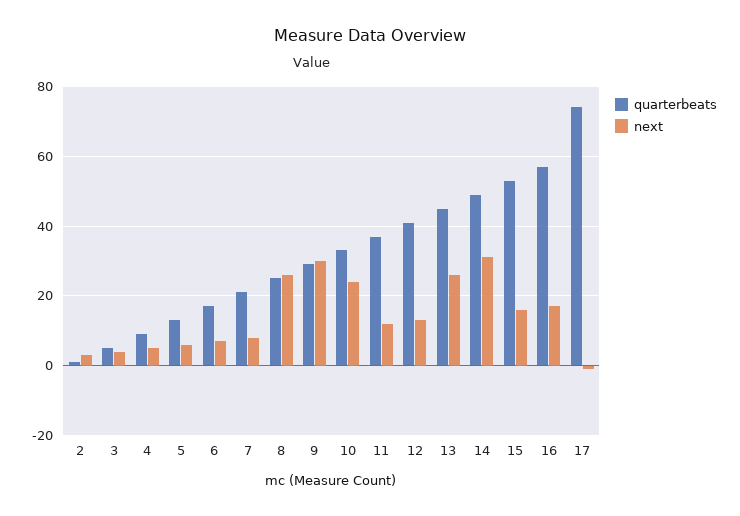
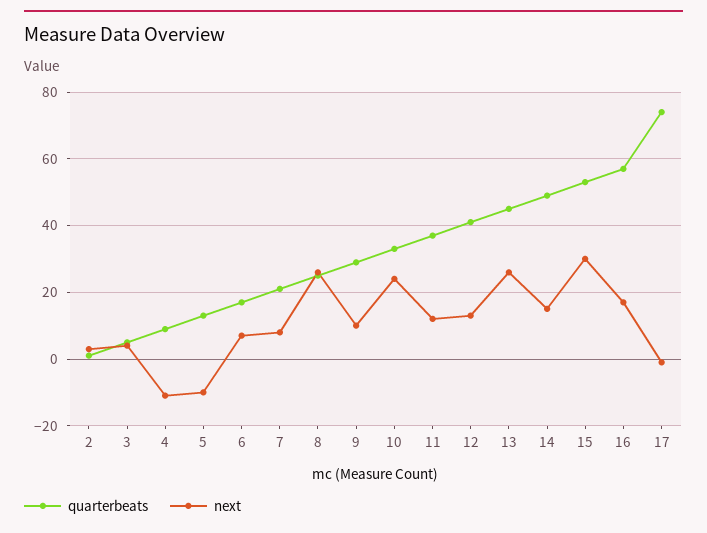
  {
    "quarterbeats": {
      "2": 0,
      "3": 5,
      "4": 10,
      "5": 15,
      "6": 15,
      "7": 20,
      "8": 25,
      "9": 30,
      "10": 35,
      "11": 35,
      "12": 40,
      "13": 45,
      "14": 50,
      "15": 55,
      "16": 55,
      "17": 75
    },
    "next": {
      "2": 5,
      "3": 5,
-     "4": 5,
+     "4": -10,
-     "5": 5,
+     "5": -10,
      "6": 5,
      "7": 10,
      "8": 25,
-     "9": 30,
+     "9": 10,
      "10": 25,
      "11": 10,
      "12": 15,
      "13": 25,
-     "14": 30,
+     "14": 15,
-     "15": 15,
+     "15": 30,
      "16": 15,
      "17": 0
    }
  }

